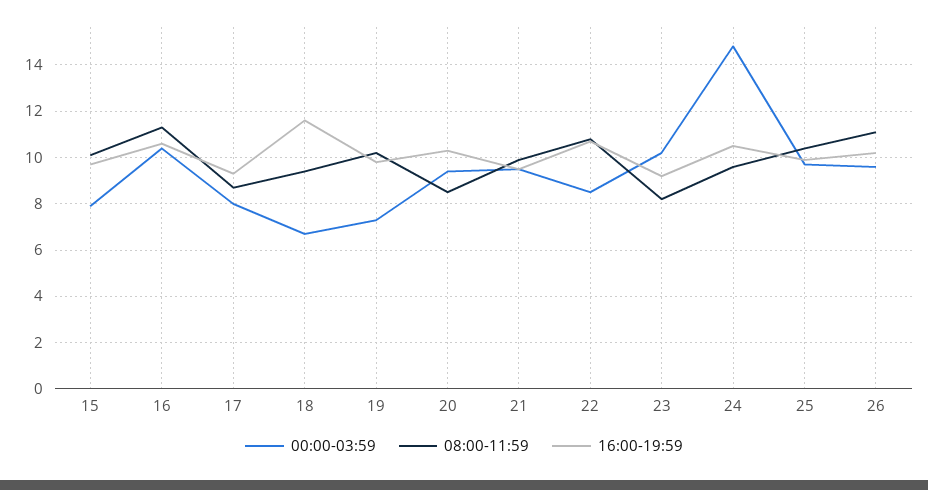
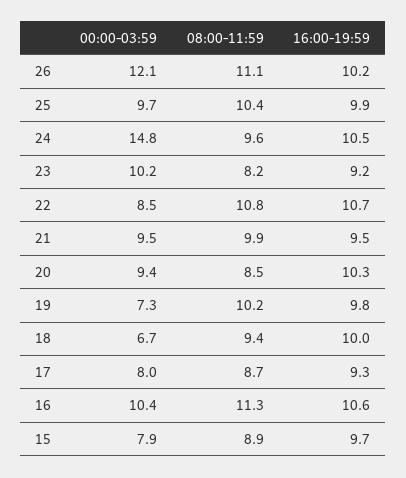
  {
    "00:00-03:59": {
      "15": 7.9,
      "16": 10.4,
      "17": 8,
      "18": 6.7,
      "19": 7.3,
      "20": 9.4,
      "21": 9.5,
      "22": 8.5,
      "23": 10.2,
      "24": 14.8,
      "25": 9.7,
-     "26": 9.5
+     "26": 12.1
    },
    "08:00-11:59": {
-     "15": 10,
+     "15": 8.9,
      "16": 11.3,
      "17": 8.7,
      "18": 9.4,
      "19": 10.2,
      "20": 8.5,
      "21": 9.9,
      "22": 10.8,
      "23": 8.2,
      "24": 9.6,
      "25": 10.4,
      "26": 11.1
    },
    "16:00-19:59": {
      "15": 9.7,
      "16": 10.6,
      "17": 9.3,
-     "18": 11.5,
+     "18": 10,
      "19": 9.8,
      "20": 10.3,
      "21": 9.5,
      "22": 10.7,
      "23": 9.2,
      "24": 10.5,
      "25": 9.9,
      "26": 10.2
    }
  }

